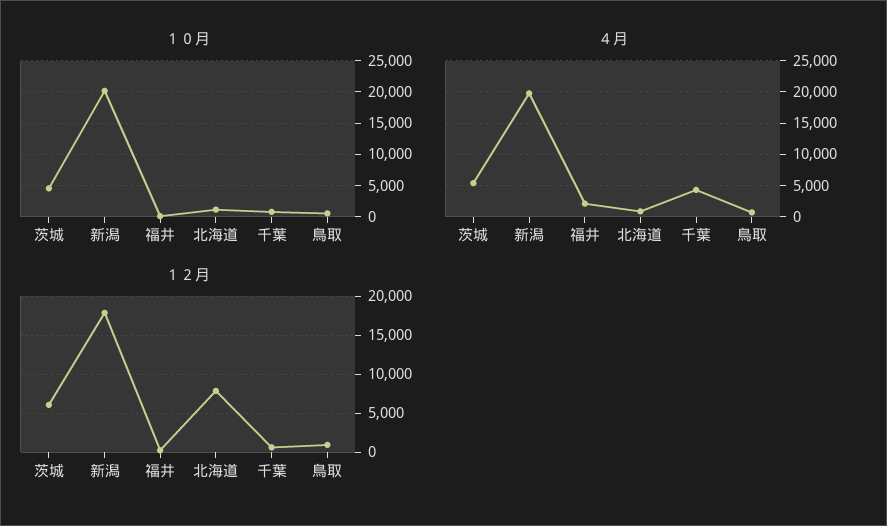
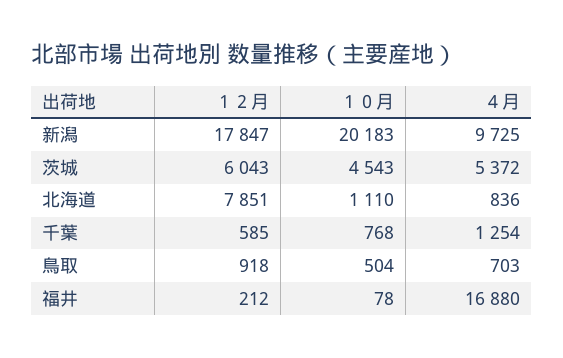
  {
    "１０月": {
      "茨城": 4543,
      "新潟": 20183,
      "福井": 78,
      "北海道": 1110,
      "千葉": 768,
      "鳥取": 504
    },
    "４月": {
      "茨城": 5372,
-     "新潟": 20000,
+     "新潟": 9725,
-     "福井": 2000,
+     "福井": 16880,
      "北海道": 836,
-     "千葉": 4000,
+     "千葉": 1254,
      "鳥取": 703
    },
    "１２月": {
      "茨城": 6043,
      "新潟": 17847,
      "福井": 212,
      "北海道": 7851,
      "千葉": 585,
      "鳥取": 918
    }
  }

